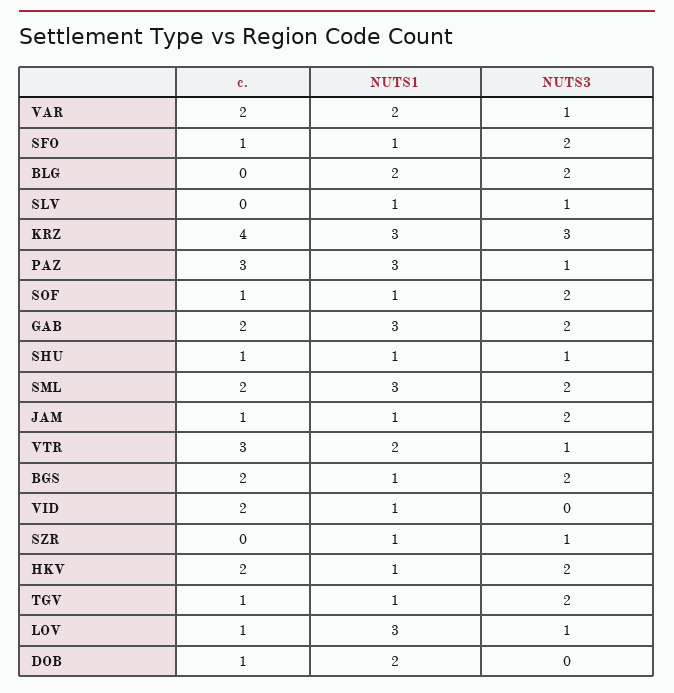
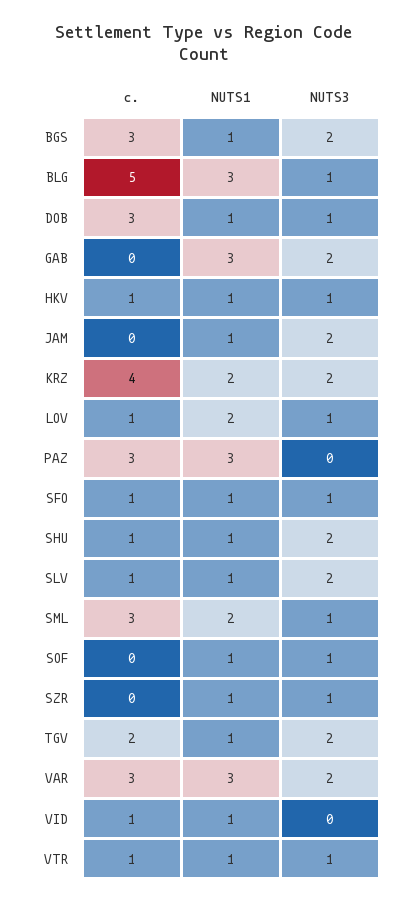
  {
    "с.": {
-     "VAR": 2,
+     "VAR": 3,
      "SFO": 1,
-     "BLG": 0,
+     "BLG": 5,
-     "SLV": 0,
+     "SLV": 1,
      "KRZ": 4,
      "PAZ": 3,
-     "SOF": 1,
+     "SOF": 0,
-     "GAB": 2,
+     "GAB": 0,
      "SHU": 1,
-     "SML": 2,
+     "SML": 3,
-     "JAM": 1,
+     "JAM": 0,
-     "VTR": 3,
+     "VTR": 1,
-     "BGS": 2,
+     "BGS": 3,
-     "VID": 2,
+     "VID": 1,
      "SZR": 0,
-     "HKV": 2,
+     "HKV": 1,
-     "TGV": 1,
+     "TGV": 2,
      "LOV": 1,
-     "DOB": 1
+     "DOB": 3
    },
    "NUTS1": {
-     "VAR": 2,
+     "VAR": 3,
      "SFO": 1,
-     "BLG": 2,
+     "BLG": 3,
      "SLV": 1,
-     "KRZ": 3,
+     "KRZ": 2,
      "PAZ": 3,
      "SOF": 1,
      "GAB": 3,
      "SHU": 1,
-     "SML": 3,
+     "SML": 2,
      "JAM": 1,
-     "VTR": 2,
+     "VTR": 1,
      "BGS": 1,
      "VID": 1,
      "SZR": 1,
      "HKV": 1,
      "TGV": 1,
-     "LOV": 3,
+     "LOV": 2,
-     "DOB": 2
+     "DOB": 1
    },
    "NUTS3": {
-     "VAR": 1,
+     "VAR": 2,
-     "SFO": 2,
+     "SFO": 1,
-     "BLG": 2,
+     "BLG": 1,
-     "SLV": 1,
+     "SLV": 2,
-     "KRZ": 3,
+     "KRZ": 2,
-     "PAZ": 1,
+     "PAZ": 0,
-     "SOF": 2,
+     "SOF": 1,
      "GAB": 2,
-     "SHU": 1,
+     "SHU": 2,
-     "SML": 2,
+     "SML": 1,
      "JAM": 2,
      "VTR": 1,
      "BGS": 2,
      "VID": 0,
      "SZR": 1,
-     "HKV": 2,
+     "HKV": 1,
      "TGV": 2,
      "LOV": 1,
-     "DOB": 0
+     "DOB": 1
    }
  }

